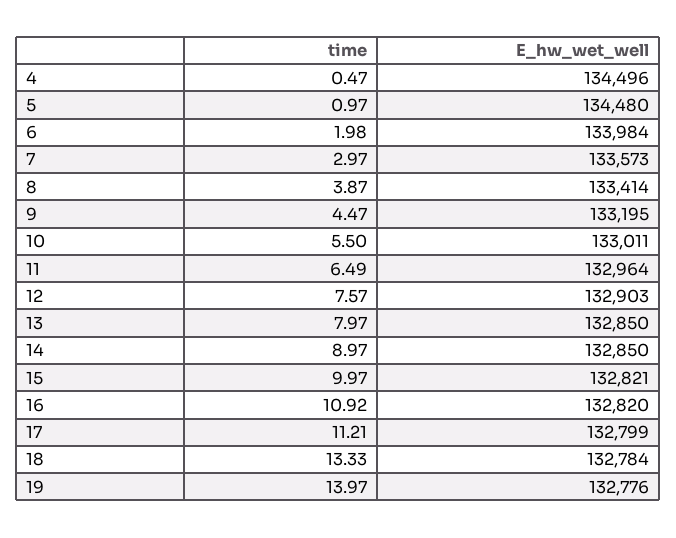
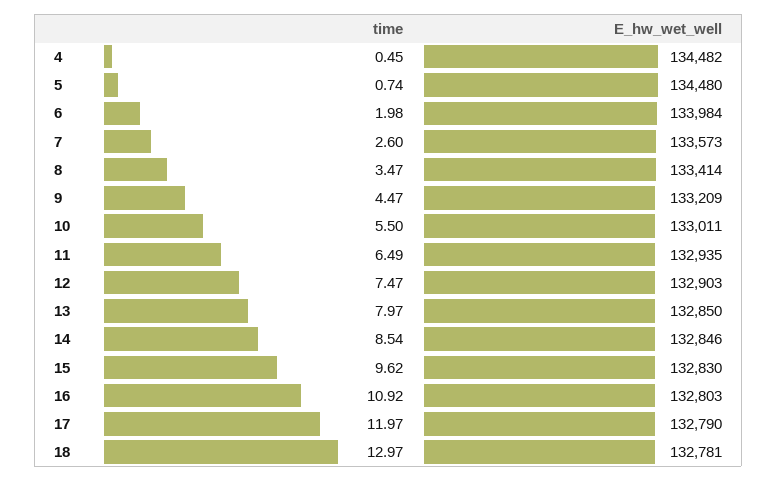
  {
    "time": {
-     "4": 0.47,
+     "4": 0.45,
-     "5": 0.97,
+     "5": 0.74,
      "6": 1.98,
-     "7": 2.97,
+     "7": 2.6,
-     "8": 3.87,
+     "8": 3.47,
      "9": 4.47,
      "10": 5.5,
      "11": 6.49,
-     "12": 7.57,
+     "12": 7.47,
      "13": 7.97,
-     "14": 8.97,
+     "14": 8.54,
-     "15": 9.97,
+     "15": 9.62,
      "16": 10.92,
-     "17": 11.21,
+     "17": 11.97,
-     "18": 13.33,
+     "18": 12.97
-     "19": 13.97
    },
    "E_hw_wet_well": {
-     "4": 134496,
+     "4": 134482,
      "5": 134480,
      "6": 133984,
      "7": 133573,
      "8": 133414,
-     "9": 133195,
+     "9": 133209,
      "10": 133011,
-     "11": 132964,
+     "11": 132935,
      "12": 132903,
      "13": 132850,
-     "14": 132850,
+     "14": 132846,
-     "15": 132821,
+     "15": 132830,
-     "16": 132820,
+     "16": 132803,
-     "17": 132799,
+     "17": 132790,
-     "18": 132784,
+     "18": 132781
-     "19": 132776
    }
  }

